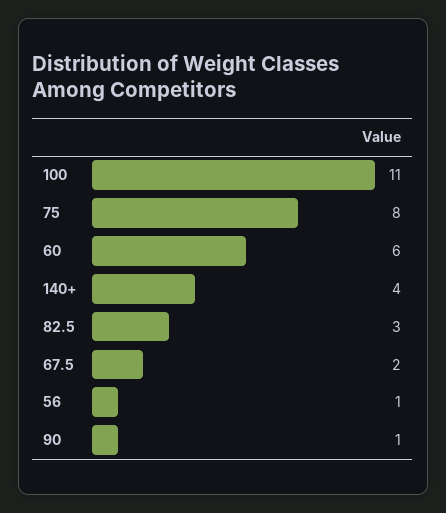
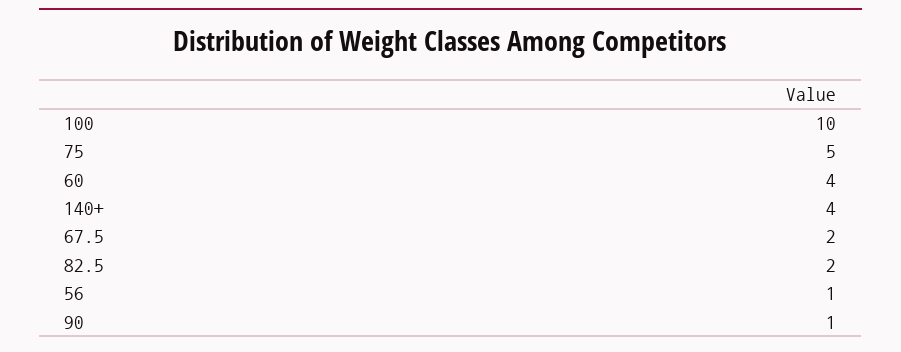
  {
-   "100": 11,
+   "100": 10,
-   "75": 8,
+   "75": 5,
-   "60": 6,
+   "60": 4,
    "140+": 4,
-   "82.5": 3,
+   "82.5": 2,
    "67.5": 2,
    "56": 1,
    "90": 1
  }

